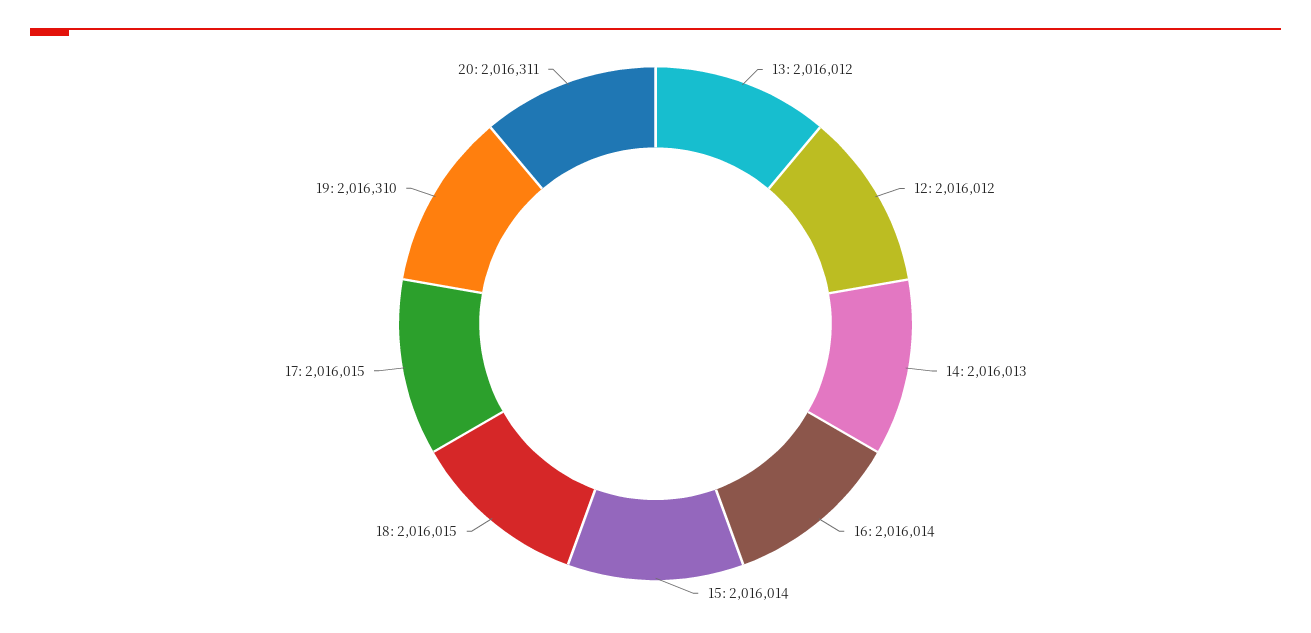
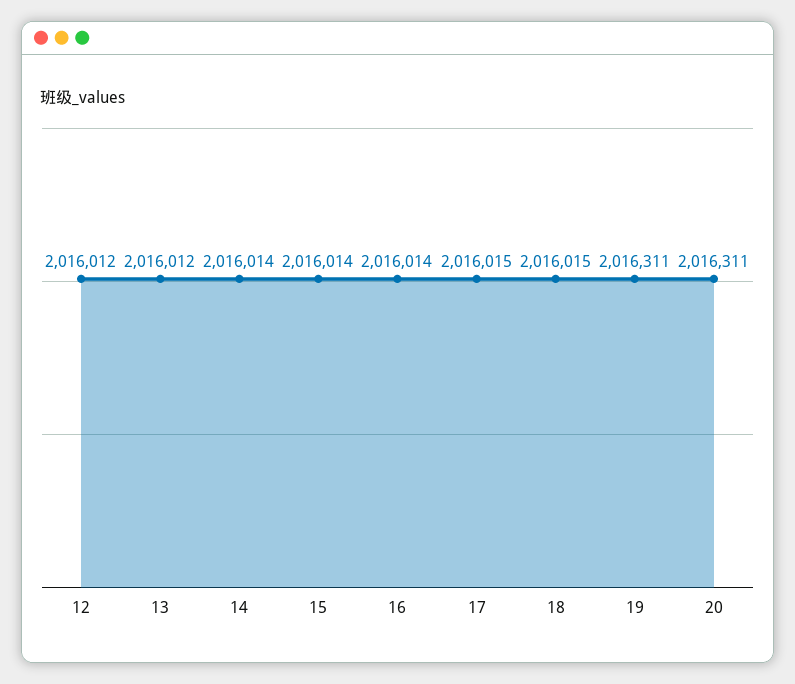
  {
    "13": 2016012,
    "12": 2016012,
-   "14": 2016013,
+   "14": 2016014,
    "16": 2016014,
    "15": 2016014,
    "18": 2016015,
    "17": 2016015,
-   "19": 2016310,
+   "19": 2016311,
    "20": 2016311
  }

